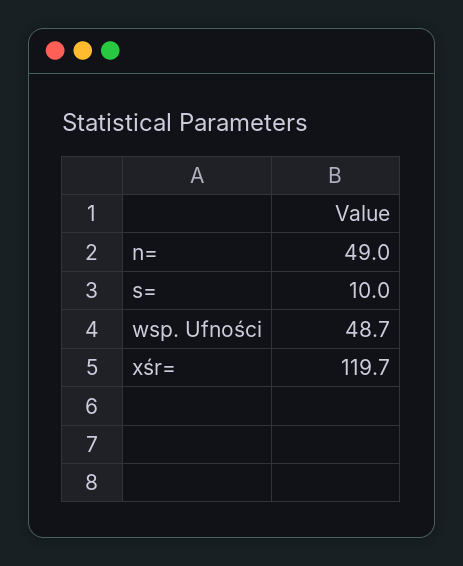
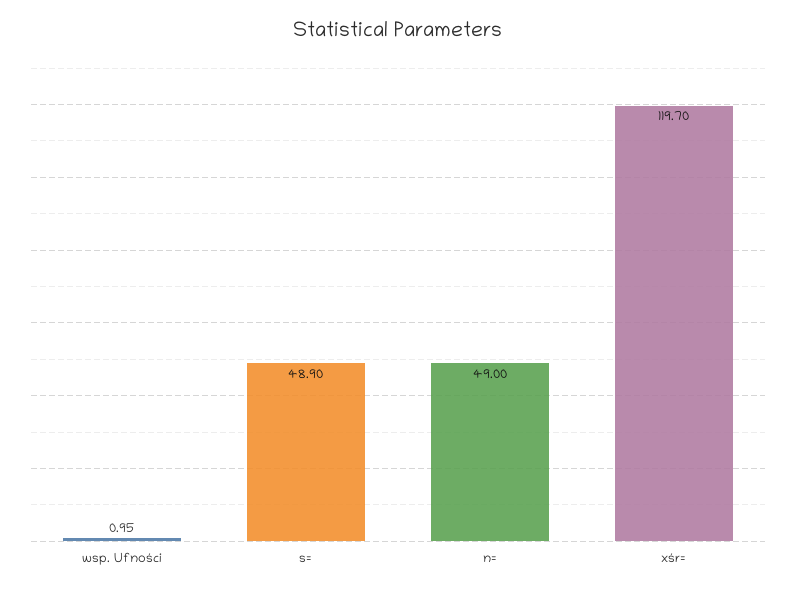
  {
    "n=": 49,
-   "s=": 10,
+   "s=": 48.9,
-   "wsp. Ufności": 48.7,
+   "wsp. Ufności": 0.95,
    "xśr=": 119.7
  }

